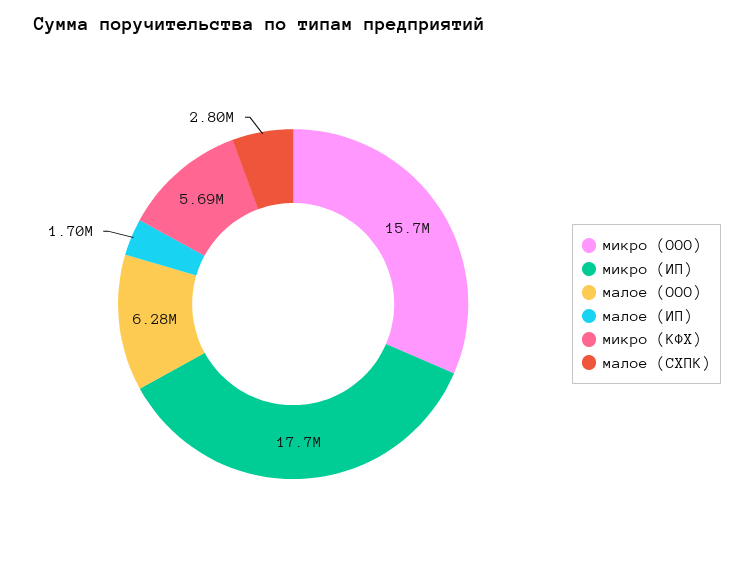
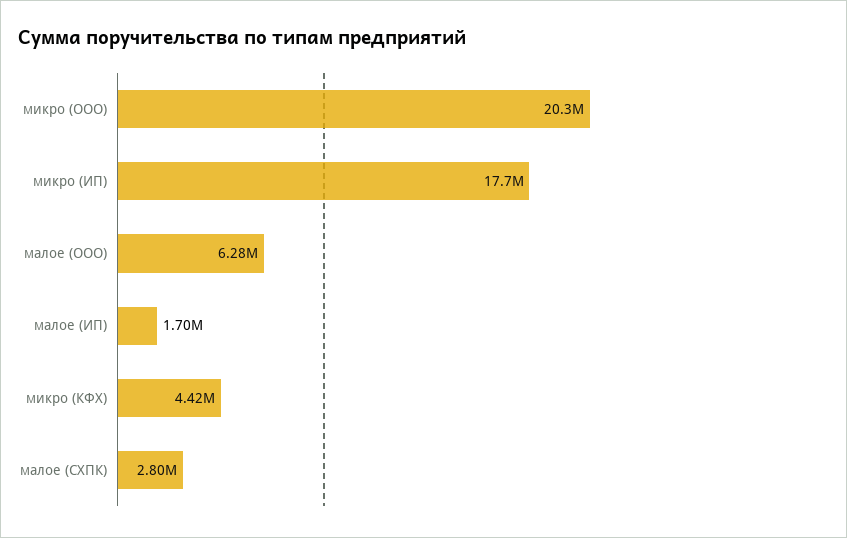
  {
-   "микро (ООО)": 15700000,
+   "микро (ООО)": 20300000,
    "микро (ИП)": 17700000,
    "малое (ООО)": 6280000,
    "малое (ИП)": 1700000,
-   "микро (КФХ)": 5690000,
+   "микро (КФХ)": 4420000,
    "малое (СХПК)": 2800000
  }

